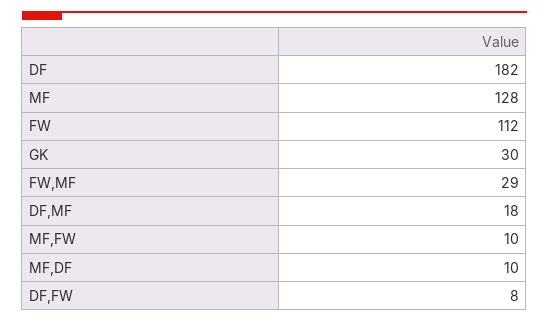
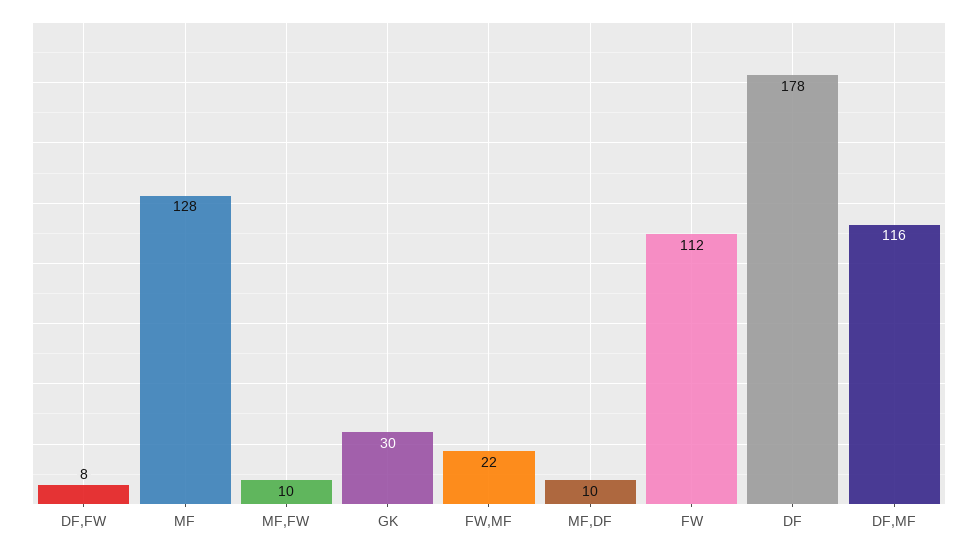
  {
-   "DF": 182,
+   "DF": 178,
    "MF": 128,
    "FW": 112,
    "GK": 30,
-   "FW,MF": 29,
+   "FW,MF": 22,
-   "DF,MF": 18,
+   "DF,MF": 116,
    "MF,FW": 10,
    "MF,DF": 10,
    "DF,FW": 8
  }

